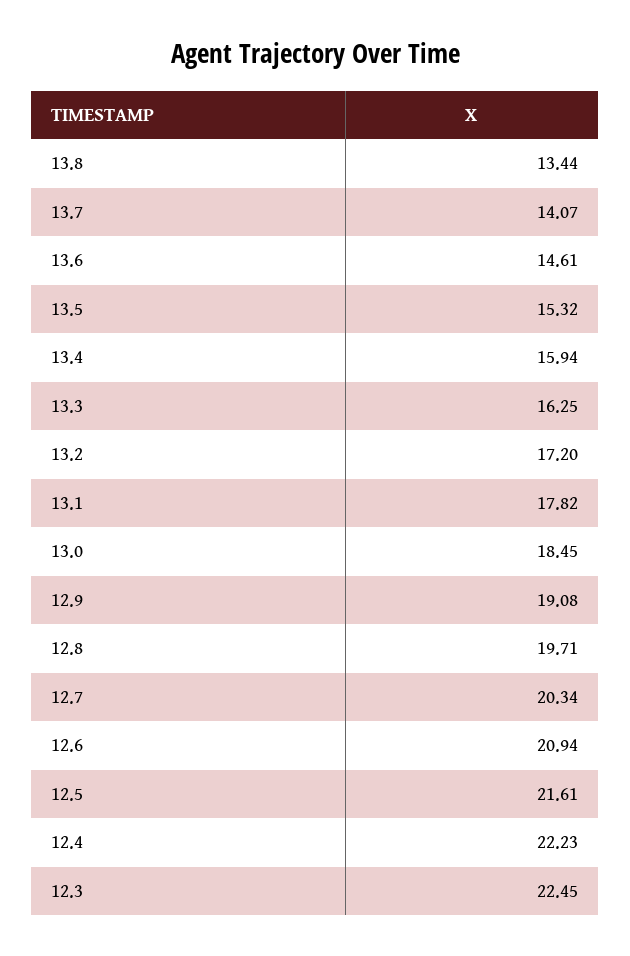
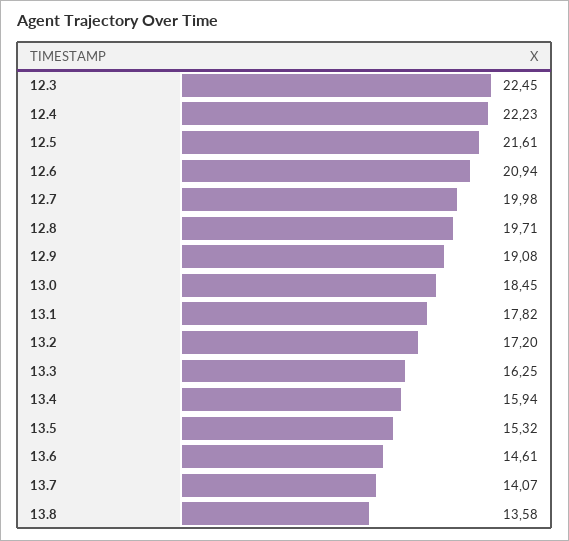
  {
-   "13.8": 13.44,
+   "13.8": 13.58,
    "13.7": 14.07,
    "13.6": 14.61,
    "13.5": 15.32,
    "13.4": 15.94,
    "13.3": 16.25,
    "13.2": 17.2,
    "13.1": 17.82,
    "13.0": 18.45,
    "12.9": 19.08,
    "12.8": 19.71,
-   "12.7": 20.34,
+   "12.7": 19.98,
    "12.6": 20.94,
    "12.5": 21.61,
    "12.4": 22.23,
    "12.3": 22.45
  }

